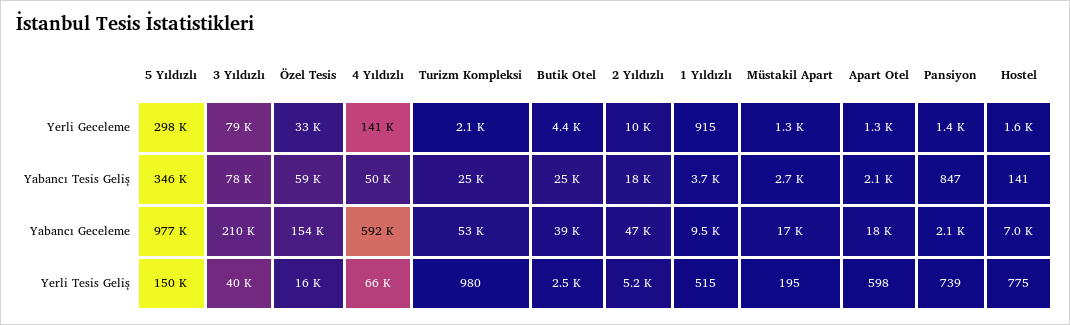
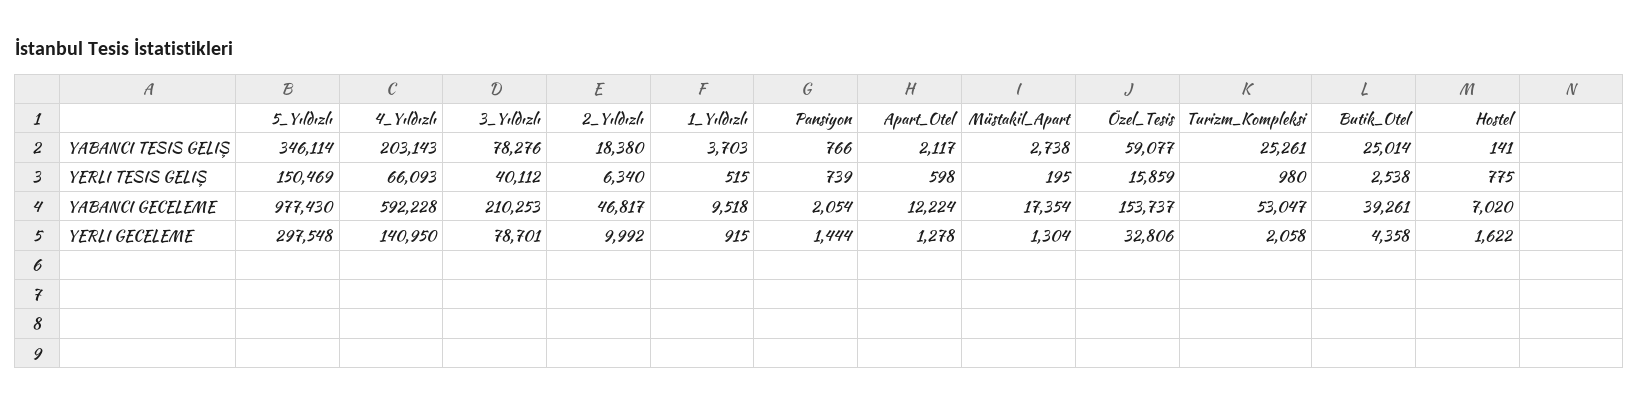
  {
    "5 Yıldızlı": {
      "Yerli Geceleme": 297548,
      "Yabancı Tesis Geliş": 346114,
      "Yabancı Geceleme": 977430,
      "Yerli Tesis Geliş": 150469
    },
    "3 Yıldızlı": {
      "Yerli Geceleme": 78701,
      "Yabancı Tesis Geliş": 78276,
      "Yabancı Geceleme": 210253,
      "Yerli Tesis Geliş": 40112
    },
    "Özel Tesis": {
      "Yerli Geceleme": 32806,
      "Yabancı Tesis Geliş": 59077,
      "Yabancı Geceleme": 153737,
      "Yerli Tesis Geliş": 15859
    },
    "4 Yıldızlı": {
      "Yerli Geceleme": 140950,
-     "Yabancı Tesis Geliş": 50000,
+     "Yabancı Tesis Geliş": 203143,
      "Yabancı Geceleme": 592228,
      "Yerli Tesis Geliş": 66093
    },
    "Turizm Kompleksi": {
      "Yerli Geceleme": 2058,
      "Yabancı Tesis Geliş": 25261,
      "Yabancı Geceleme": 53047,
      "Yerli Tesis Geliş": 980
    },
    "Butik Otel": {
      "Yerli Geceleme": 4358,
      "Yabancı Tesis Geliş": 25014,
      "Yabancı Geceleme": 39261,
      "Yerli Tesis Geliş": 2538
    },
    "2 Yıldızlı": {
      "Yerli Geceleme": 9992,
      "Yabancı Tesis Geliş": 18380,
      "Yabancı Geceleme": 46817,
-     "Yerli Tesis Geliş": 5200
+     "Yerli Tesis Geliş": 6340
    },
    "1 Yıldızlı": {
      "Yerli Geceleme": 915,
      "Yabancı Tesis Geliş": 3703,
      "Yabancı Geceleme": 9518,
      "Yerli Tesis Geliş": 515
    },
    "Müstakil Apart": {
      "Yerli Geceleme": 1304,
      "Yabancı Tesis Geliş": 2738,
      "Yabancı Geceleme": 17354,
      "Yerli Tesis Geliş": 195
    },
    "Apart Otel": {
      "Yerli Geceleme": 1278,
      "Yabancı Tesis Geliş": 2117,
-     "Yabancı Geceleme": 18000,
+     "Yabancı Geceleme": 12224,
      "Yerli Tesis Geliş": 598
    },
    "Pansiyon": {
      "Yerli Geceleme": 1444,
-     "Yabancı Tesis Geliş": 847,
+     "Yabancı Tesis Geliş": 766,
      "Yabancı Geceleme": 2054,
      "Yerli Tesis Geliş": 739
    },
    "Hostel": {
      "Yerli Geceleme": 1622,
      "Yabancı Tesis Geliş": 141,
      "Yabancı Geceleme": 7020,
      "Yerli Tesis Geliş": 775
    }
  }

